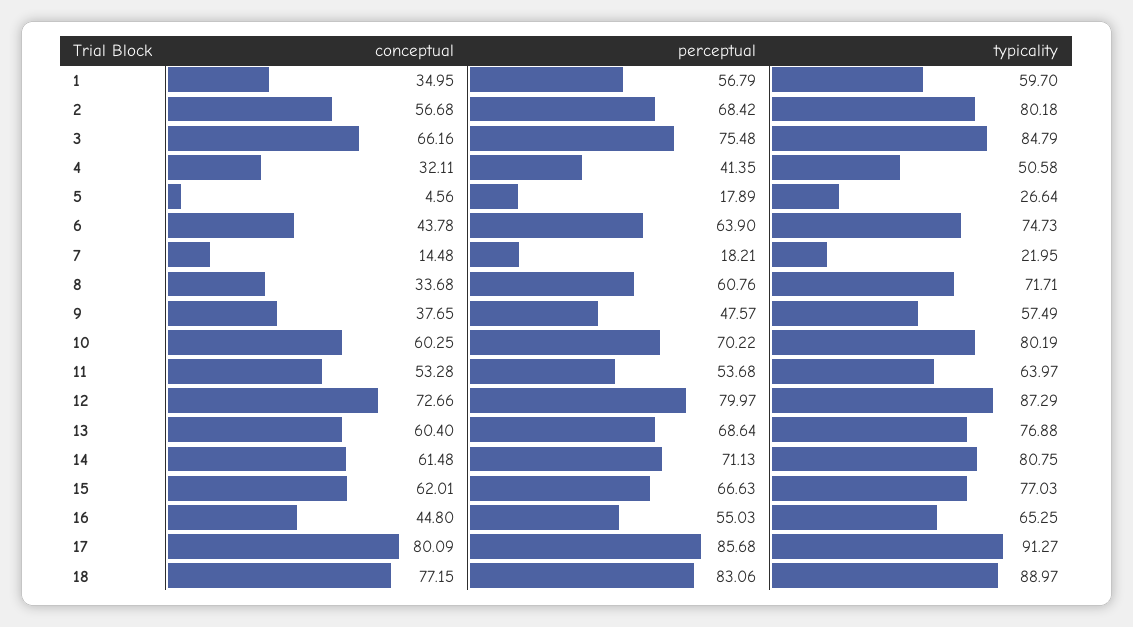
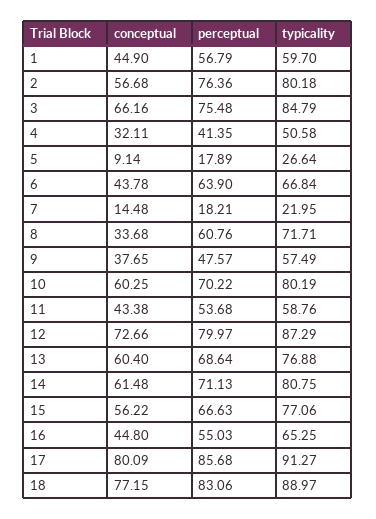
  {
    "conceptual": {
-     "1": 34.95,
+     "1": 44.9,
      "2": 56.68,
      "3": 66.16,
      "4": 32.11,
-     "5": 4.56,
+     "5": 9.14,
      "6": 43.78,
      "7": 14.48,
      "8": 33.68,
      "9": 37.65,
      "10": 60.25,
-     "11": 53.28,
+     "11": 43.38,
      "12": 72.66,
      "13": 60.4,
      "14": 61.48,
-     "15": 62.01,
+     "15": 56.22,
      "16": 44.8,
      "17": 80.09,
      "18": 77.15
    },
    "perceptual": {
      "1": 56.79,
-     "2": 68.42,
+     "2": 76.36,
      "3": 75.48,
      "4": 41.35,
      "5": 17.89,
      "6": 63.9,
      "7": 18.21,
      "8": 60.76,
      "9": 47.57,
      "10": 70.22,
      "11": 53.68,
      "12": 79.97,
      "13": 68.64,
      "14": 71.13,
      "15": 66.63,
      "16": 55.03,
      "17": 85.68,
      "18": 83.06
    },
    "typicality": {
      "1": 59.7,
      "2": 80.18,
      "3": 84.79,
      "4": 50.58,
      "5": 26.64,
-     "6": 74.73,
+     "6": 66.84,
      "7": 21.95,
      "8": 71.71,
      "9": 57.49,
      "10": 80.19,
-     "11": 63.97,
+     "11": 58.76,
      "12": 87.29,
      "13": 76.88,
      "14": 80.75,
-     "15": 77.03,
+     "15": 77.06,
      "16": 65.25,
      "17": 91.27,
      "18": 88.97
    }
  }

